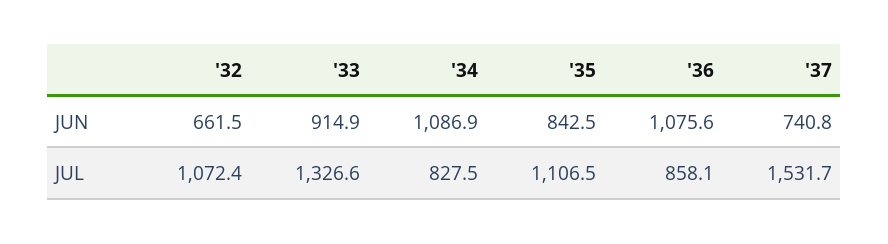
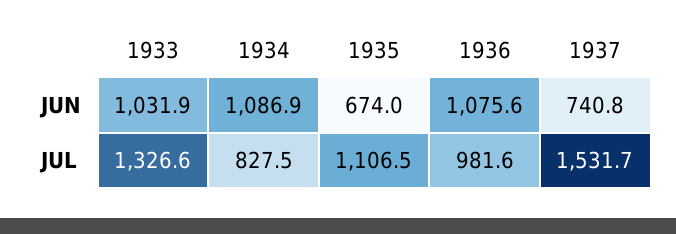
  {
-   "'32": {
-     "JUN": 661.5,
-     "JUL": 1072.4
-   },
    "'33": {
-     "JUN": 914.9,
+     "JUN": 1031.9,
      "JUL": 1326.6
    },
    "'34": {
      "JUN": 1086.9,
      "JUL": 827.5
    },
    "'35": {
-     "JUN": 842.5,
+     "JUN": 674,
      "JUL": 1106.5
    },
    "'36": {
      "JUN": 1075.6,
-     "JUL": 858.1
+     "JUL": 981.6
    },
    "'37": {
      "JUN": 740.8,
      "JUL": 1531.7
    }
  }

